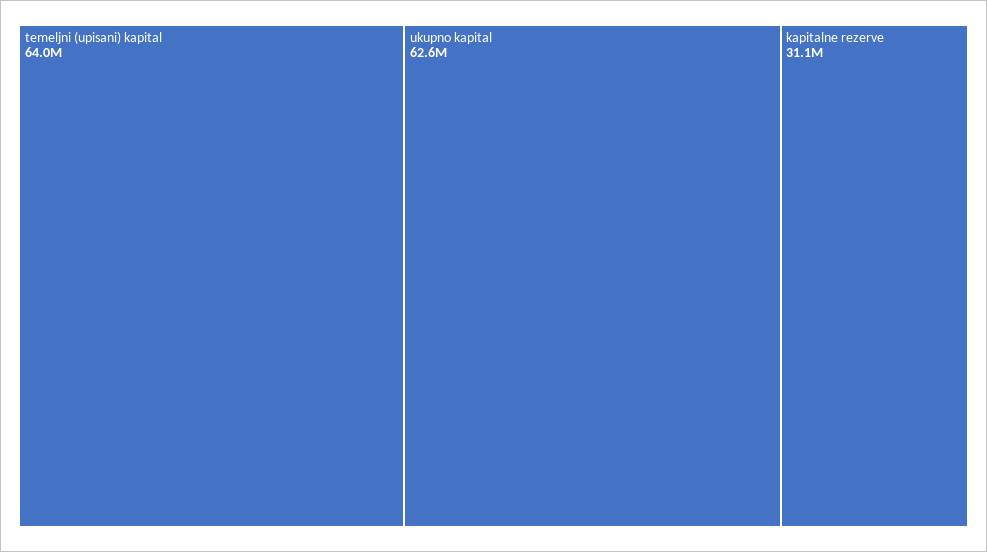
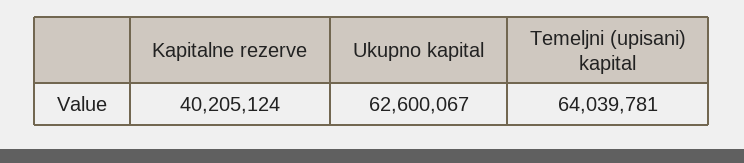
  {
    "temeljni (upisani) kapital": 64039781,
    "ukupno kapital": 62600067,
-   "kapitalne rezerve": 31100000
+   "kapitalne rezerve": 40205124
  }

